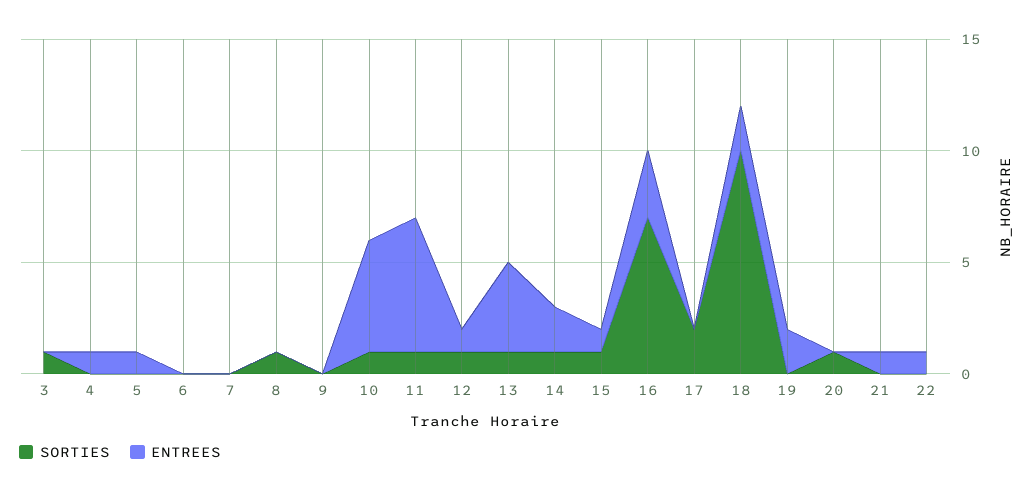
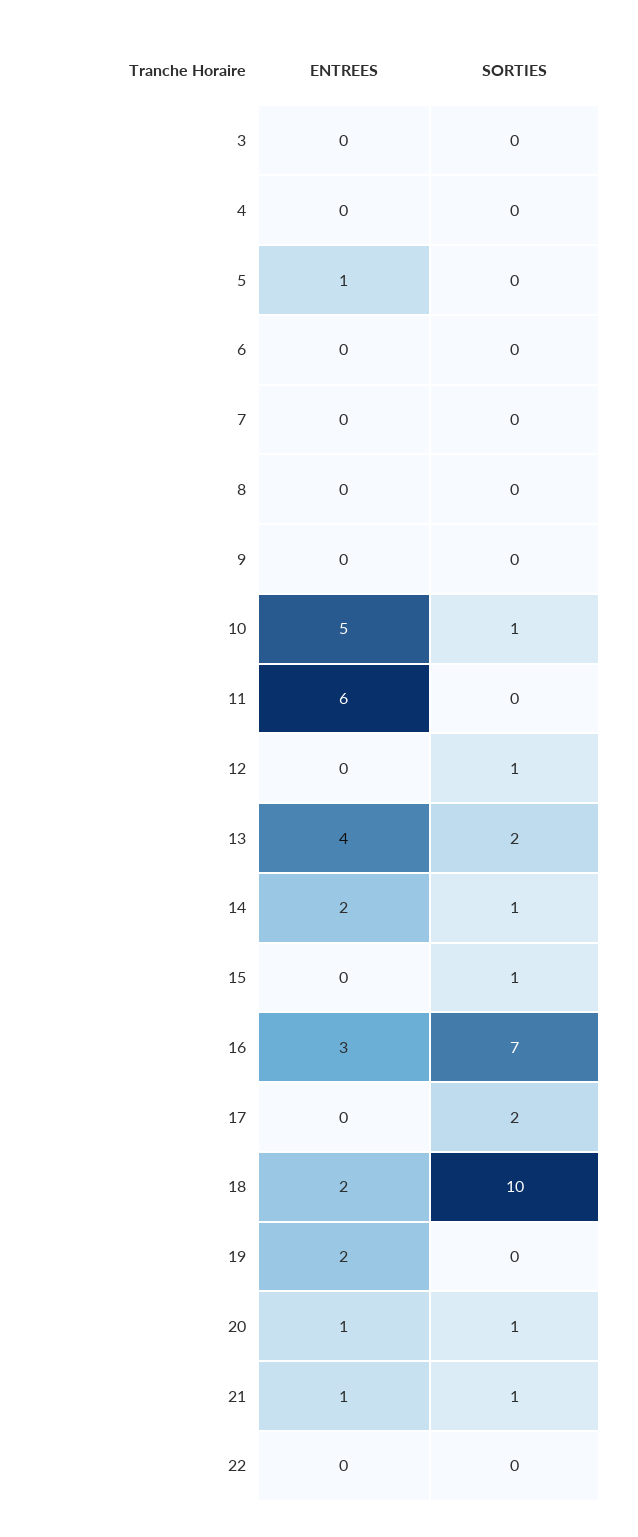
  {
    "SORTIES": {
-     "3": 1,
+     "3": 0,
      "4": 0,
      "5": 0,
      "6": 0,
      "7": 0,
-     "8": 1,
+     "8": 0,
      "9": 0,
      "10": 1,
-     "11": 1,
+     "11": 0,
      "12": 1,
-     "13": 1,
+     "13": 2,
      "14": 1,
      "15": 1,
      "16": 7,
      "17": 2,
      "18": 10,
      "19": 0,
      "20": 1,
-     "21": 0,
+     "21": 1,
      "22": 0
    },
    "ENTREES": {
      "3": 0,
-     "4": 1,
+     "4": 0,
      "5": 1,
      "6": 0,
      "7": 0,
      "8": 0,
      "9": 0,
      "10": 5,
      "11": 6,
-     "12": 1,
+     "12": 0,
      "13": 4,
      "14": 2,
-     "15": 1,
+     "15": 0,
      "16": 3,
      "17": 0,
      "18": 2,
      "19": 2,
-     "20": 0,
+     "20": 1,
      "21": 1,
-     "22": 1
+     "22": 0
    }
  }

